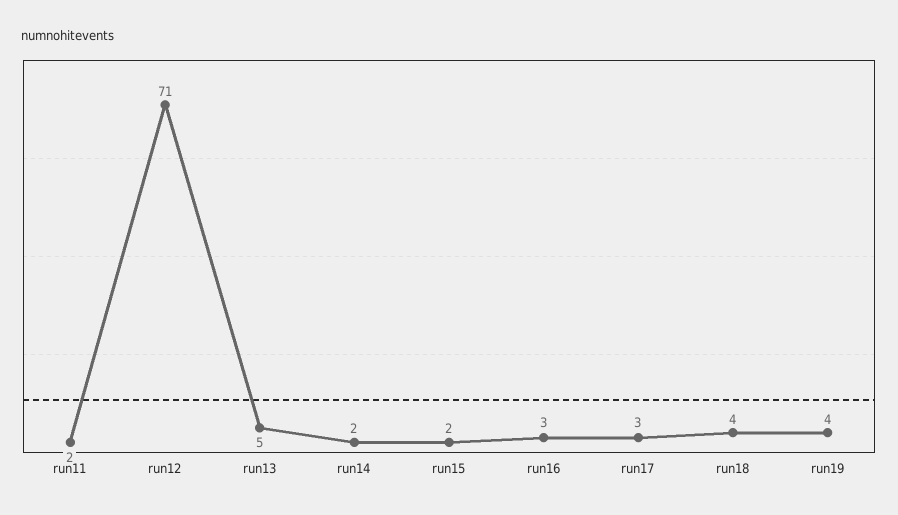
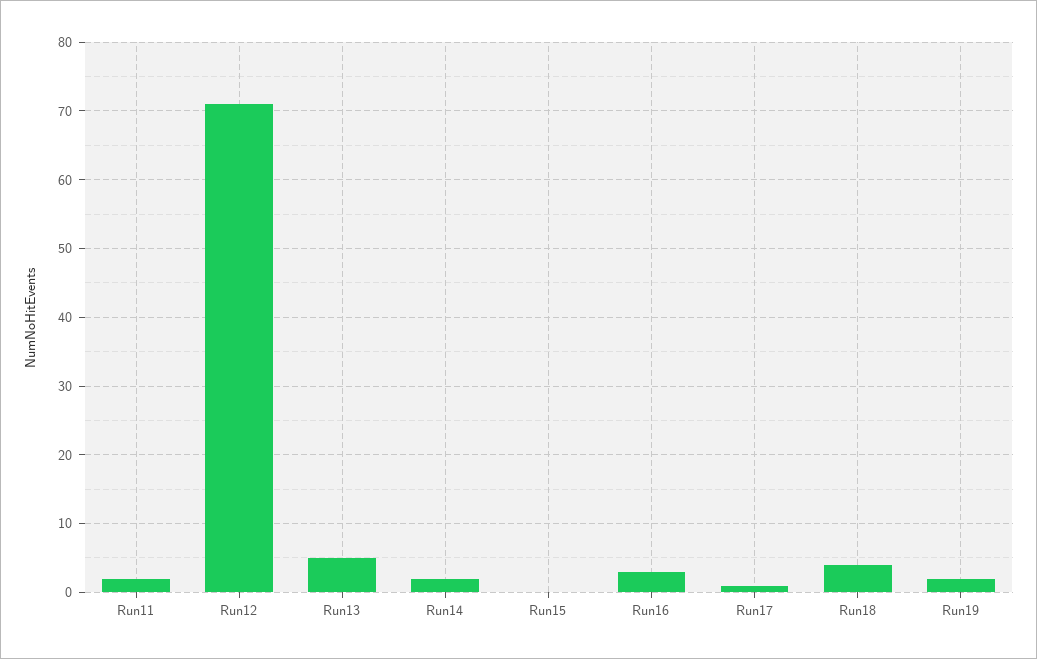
  {
    "run11": 2,
    "run12": 71,
    "run13": 5,
    "run14": 2,
-   "run15": 2,
+   "run15": 0,
    "run16": 3,
-   "run17": 3,
+   "run17": 1,
    "run18": 4,
-   "run19": 4
+   "run19": 2
  }

